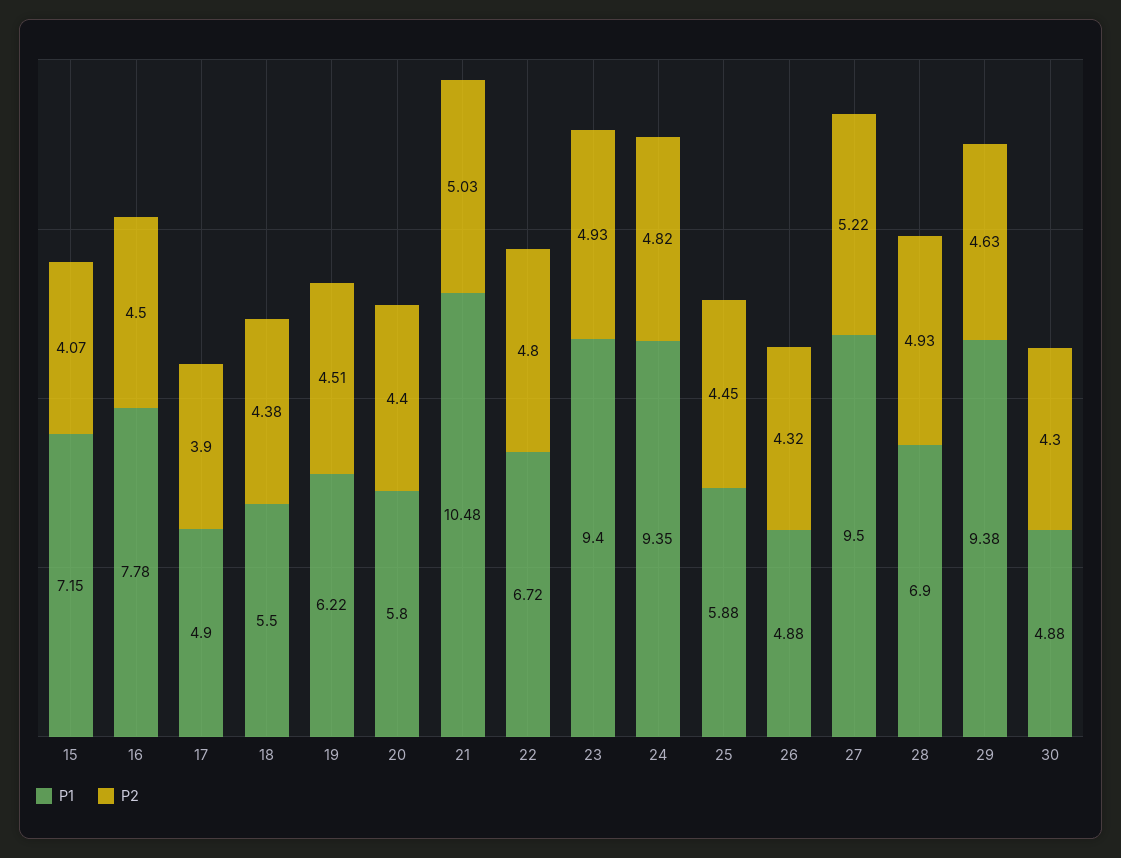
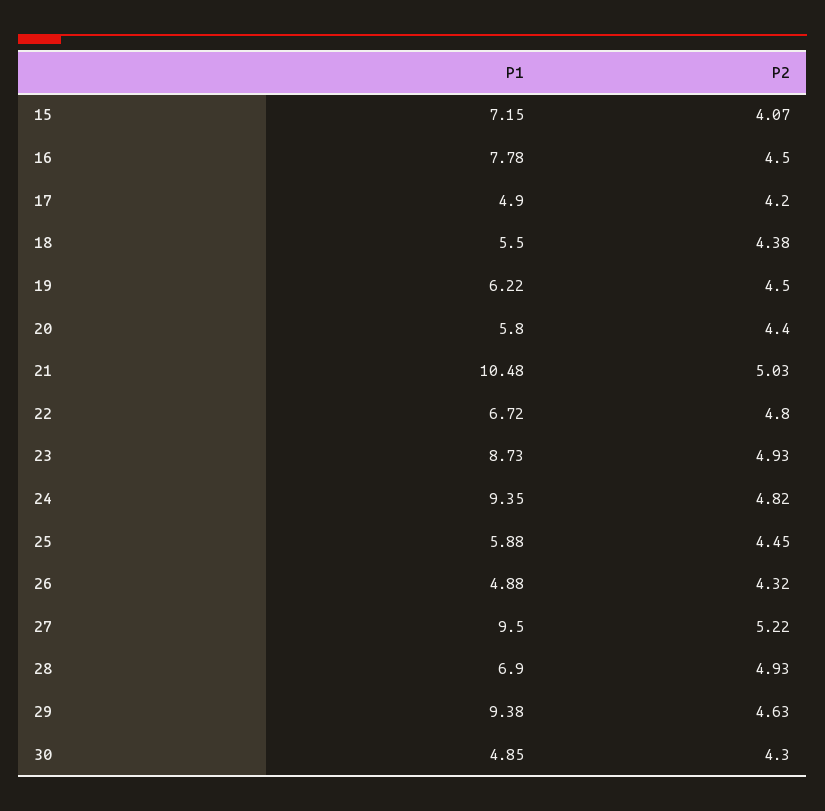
  {
    "P1": {
      "15": 7.15,
      "16": 7.78,
      "17": 4.9,
      "18": 5.5,
      "19": 6.22,
      "20": 5.8,
      "21": 10.48,
      "22": 6.72,
-     "23": 9.4,
+     "23": 8.73,
      "24": 9.35,
      "25": 5.88,
      "26": 4.88,
      "27": 9.5,
      "28": 6.9,
      "29": 9.38,
-     "30": 4.88
+     "30": 4.85
    },
    "P2": {
      "15": 4.07,
      "16": 4.5,
-     "17": 3.9,
+     "17": 4.2,
      "18": 4.38,
-     "19": 4.51,
+     "19": 4.5,
      "20": 4.4,
      "21": 5.03,
      "22": 4.8,
      "23": 4.93,
      "24": 4.82,
      "25": 4.45,
      "26": 4.32,
      "27": 5.22,
      "28": 4.93,
      "29": 4.63,
      "30": 4.3
    }
  }

